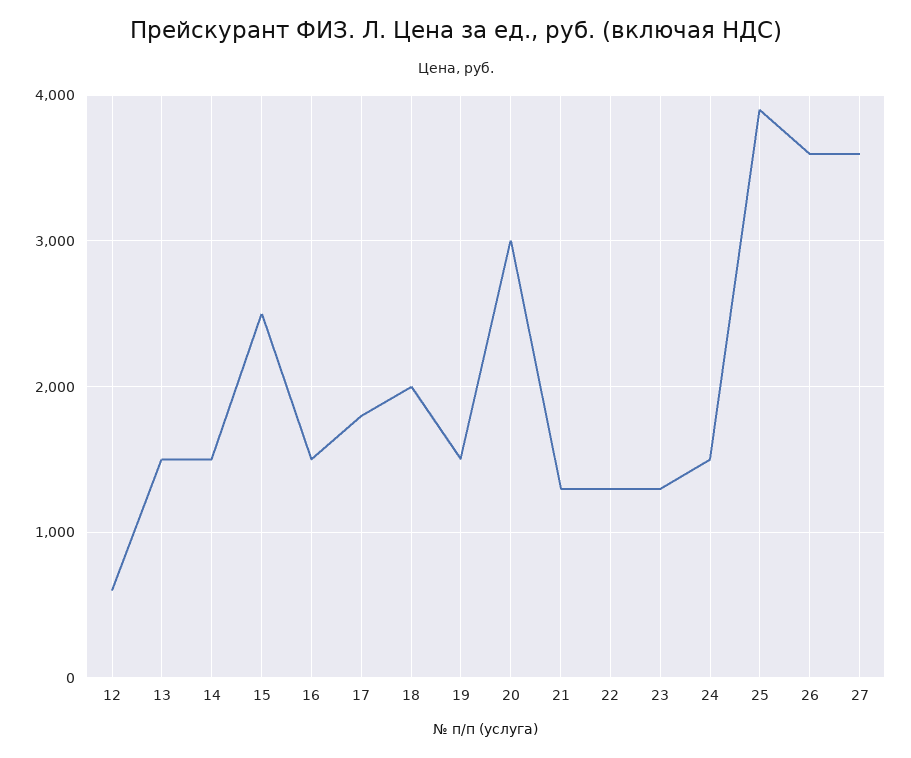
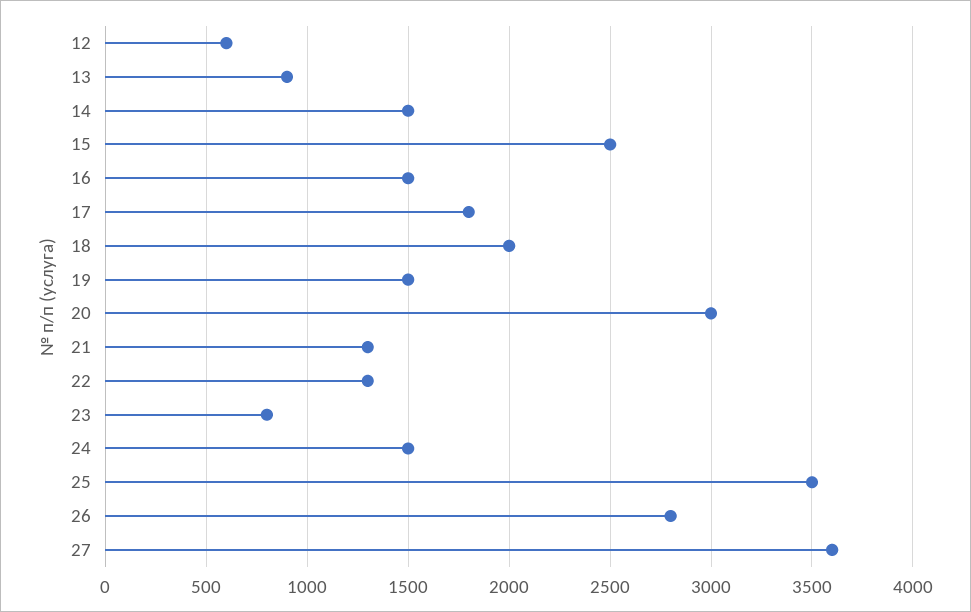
  {
    "12": 600,
-   "13": 1500,
+   "13": 900,
    "14": 1500,
    "15": 2500,
    "16": 1500,
    "17": 1800,
    "18": 2000,
    "19": 1500,
    "20": 3000,
    "21": 1300,
    "22": 1300,
-   "23": 1300,
+   "23": 800,
    "24": 1500,
-   "25": 3900,
+   "25": 3500,
-   "26": 3600,
+   "26": 2800,
    "27": 3600
  }

